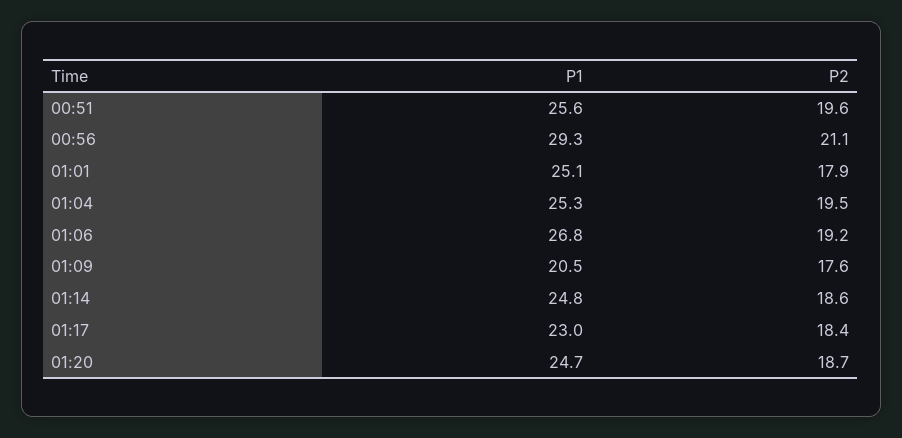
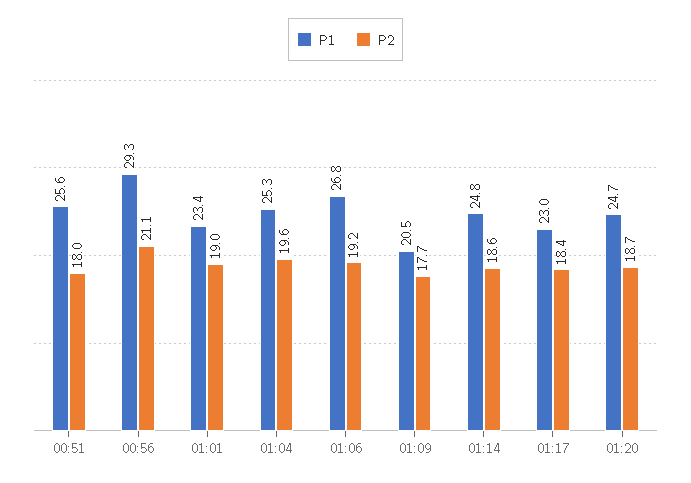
  {
    "P1": {
      "00:51": 25.6,
      "00:56": 29.3,
-     "01:01": 25.1,
+     "01:01": 23.4,
      "01:04": 25.3,
      "01:06": 26.8,
      "01:09": 20.5,
      "01:14": 24.8,
      "01:17": 23,
      "01:20": 24.7
    },
    "P2": {
-     "00:51": 19.6,
+     "00:51": 18,
      "00:56": 21.1,
-     "01:01": 17.9,
+     "01:01": 19,
-     "01:04": 19.5,
+     "01:04": 19.6,
      "01:06": 19.2,
-     "01:09": 17.6,
+     "01:09": 17.7,
      "01:14": 18.6,
      "01:17": 18.4,
      "01:20": 18.7
    }
  }

